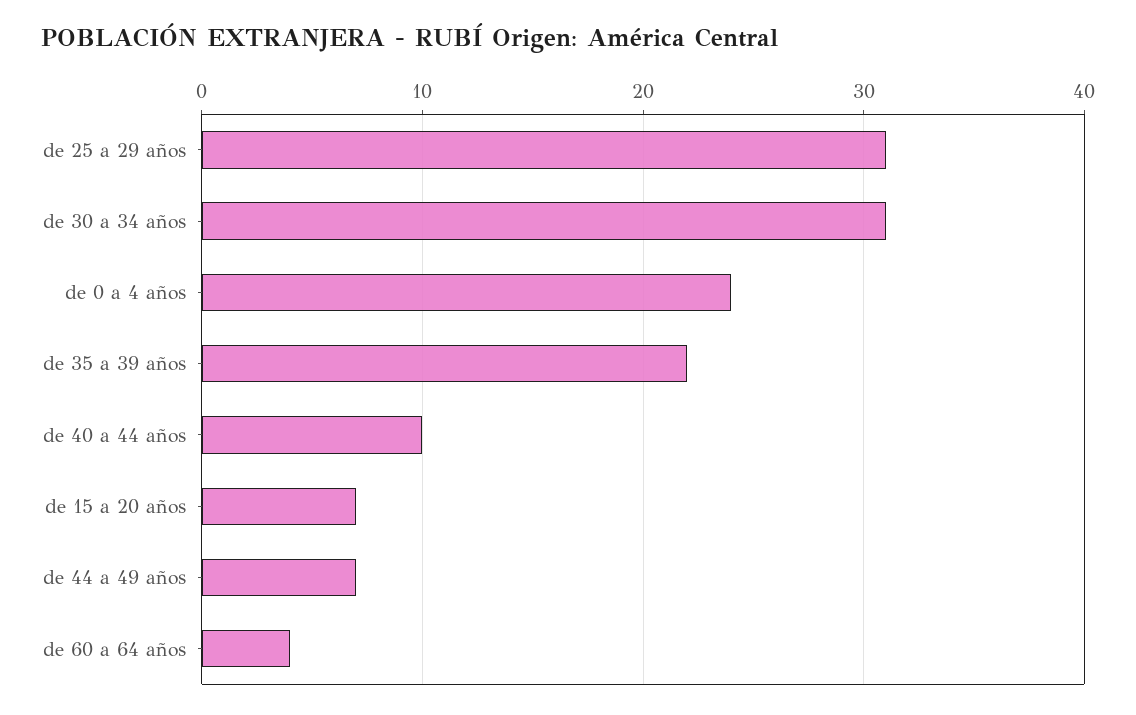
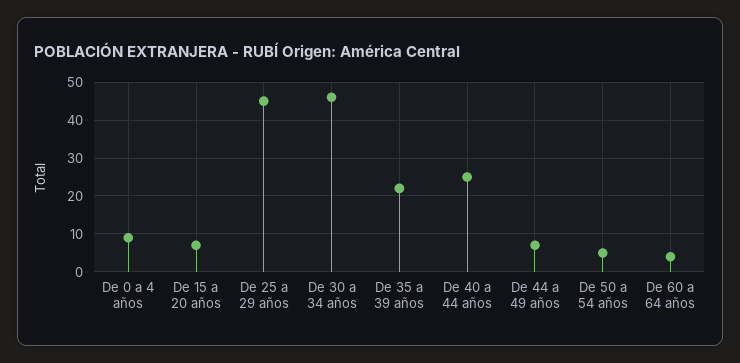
  {
-   "de 25 a 29 años": 31,
+   "de 25 a 29 años": 45,
-   "de 30 a 34 años": 31,
+   "de 30 a 34 años": 45,
-   "de 0 a 4 años": 24,
+   "de 0 a 4 años": 10,
    "de 35 a 39 años": 22,
-   "de 40 a 44 años": 10,
+   "de 40 a 44 años": 25,
    "de 15 a 20 años": 7,
    "de 44 a 49 años": 7,
-   "de 60 a 64 años": 4
+   "de 60 a 64 años": 4,
+   "De 50 a 54 años": 5
  }

